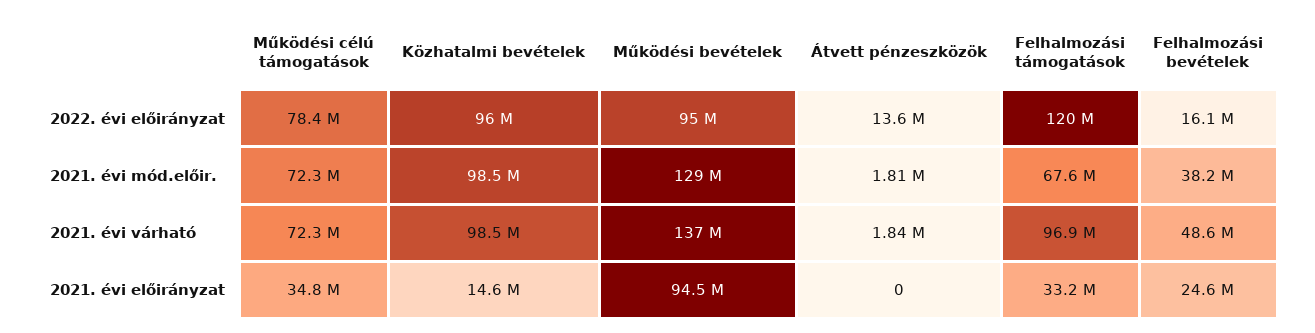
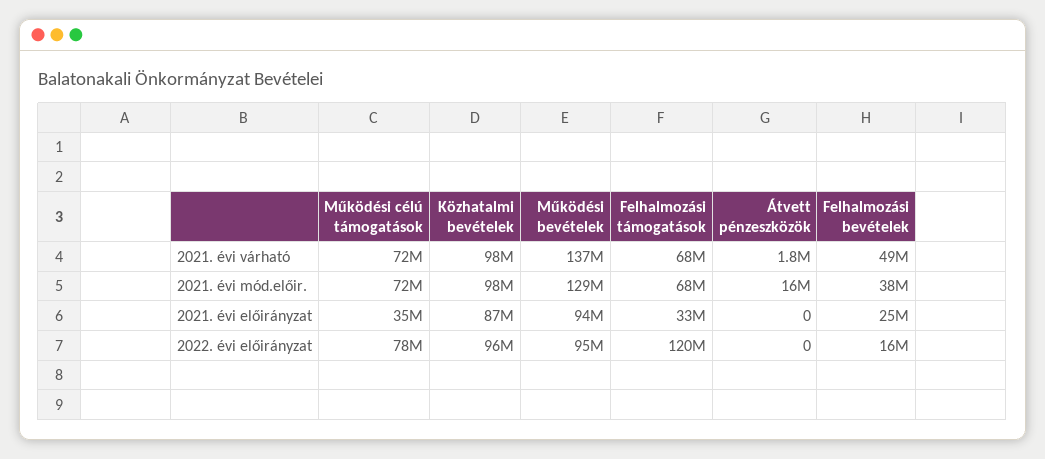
  {
    "Működési célú támogatások": {
      "2022. évi előirányzat": 78400000,
      "2021. évi mód.előir.": 72300000,
      "2021. évi várható": 72300000,
      "2021. évi előirányzat": 34800000
    },
    "Közhatalmi bevételek": {
      "2022. évi előirányzat": 96000000,
      "2021. évi mód.előir.": 98500000,
      "2021. évi várható": 98500000,
-     "2021. évi előirányzat": 14600000
+     "2021. évi előirányzat": 87000000
    },
    "Működési bevételek": {
      "2022. évi előirányzat": 95000000,
      "2021. évi mód.előir.": 129000000,
      "2021. évi várható": 137000000,
      "2021. évi előirányzat": 94500000
    },
    "Átvett pénzeszközök": {
-     "2022. évi előirányzat": 13600000,
+     "2022. évi előirányzat": 0,
-     "2021. évi mód.előir.": 1810000,
+     "2021. évi mód.előir.": 16000000,
      "2021. évi várható": 1840000,
      "2021. évi előirányzat": 0
    },
    "Felhalmozási támogatások": {
      "2022. évi előirányzat": 120000000,
      "2021. évi mód.előir.": 67600000,
-     "2021. évi várható": 96900000,
+     "2021. évi várható": 68000000,
      "2021. évi előirányzat": 33200000
    },
    "Felhalmozási bevételek": {
      "2022. évi előirányzat": 16100000,
      "2021. évi mód.előir.": 38200000,
      "2021. évi várható": 48600000,
      "2021. évi előirányzat": 24600000
    }
  }

